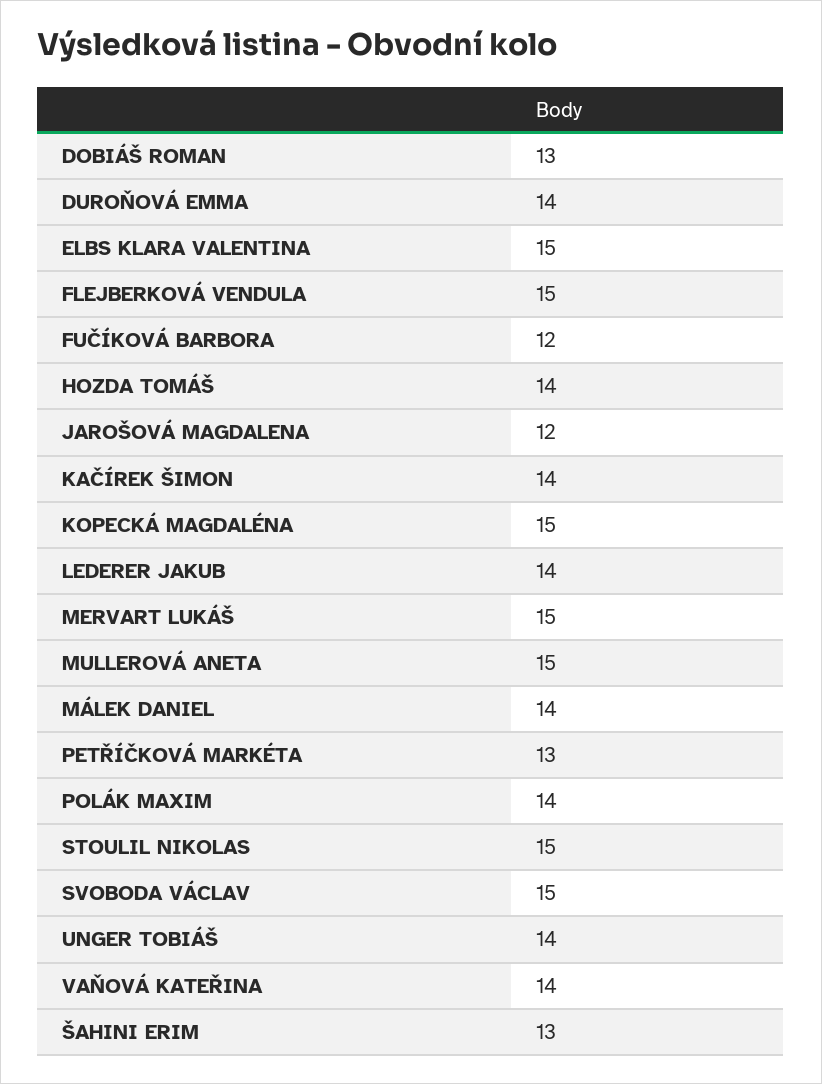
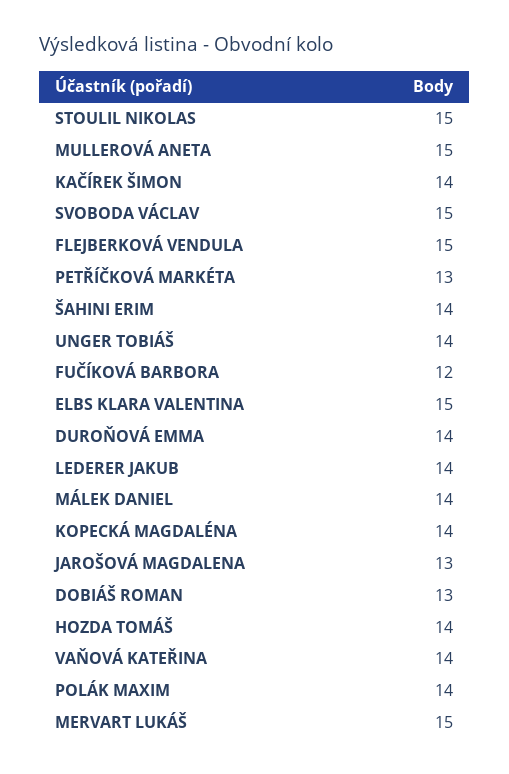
  {
    "DOBIÁŠ ROMAN": 13,
    "DUROŇOVÁ EMMA": 14,
    "ELBS KLARA VALENTINA": 15,
    "FLEJBERKOVÁ VENDULA": 15,
    "FUČÍKOVÁ BARBORA": 12,
    "HOZDA TOMÁŠ": 14,
-   "JAROŠOVÁ MAGDALENA": 12,
+   "JAROŠOVÁ MAGDALENA": 13,
    "KAČÍREK ŠIMON": 14,
-   "KOPECKÁ MAGDALÉNA": 15,
+   "KOPECKÁ MAGDALÉNA": 14,
    "LEDERER JAKUB": 14,
    "MERVART LUKÁŠ": 15,
    "MULLEROVÁ ANETA": 15,
    "MÁLEK DANIEL": 14,
    "PETŘÍČKOVÁ MARKÉTA": 13,
    "POLÁK MAXIM": 14,
    "STOULIL NIKOLAS": 15,
    "SVOBODA VÁCLAV": 15,
    "UNGER TOBIÁŠ": 14,
    "VAŇOVÁ KATEŘINA": 14,
-   "ŠAHINI ERIM": 13
+   "ŠAHINI ERIM": 14
  }

